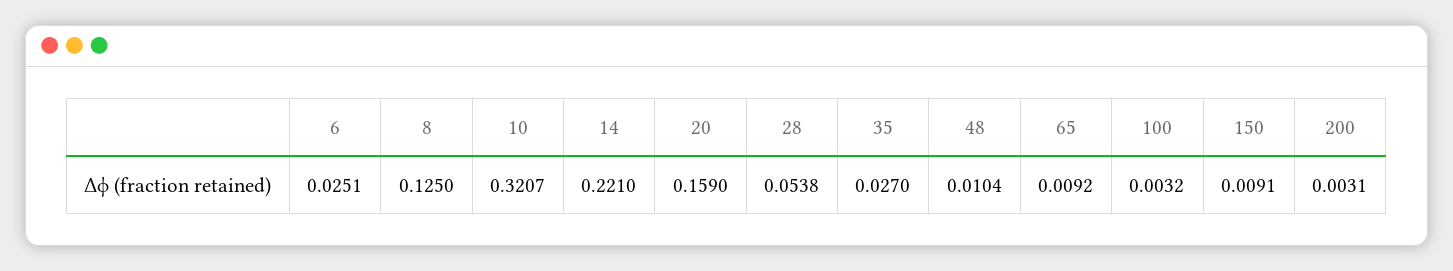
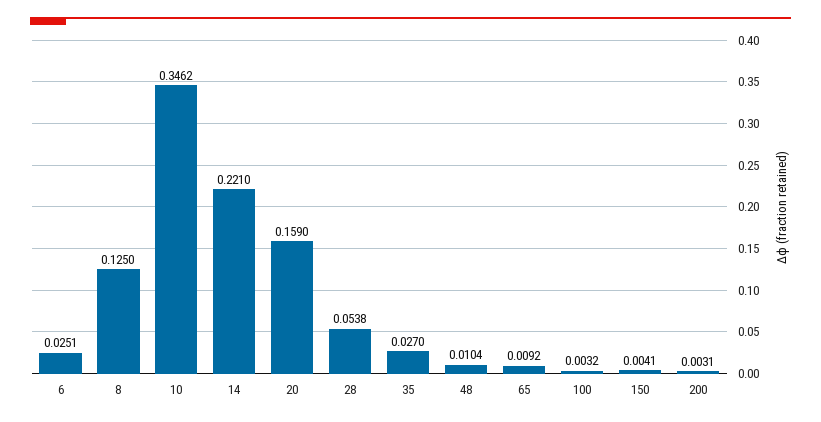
  {
    "6": 0.0251,
    "8": 0.125,
-   "10": 0.3207,
+   "10": 0.3462,
    "14": 0.221,
    "20": 0.159,
    "28": 0.0538,
    "35": 0.027,
    "48": 0.0104,
    "65": 0.0092,
    "100": 0.0032,
-   "150": 0.0091,
+   "150": 0.0041,
    "200": 0.0031
  }

